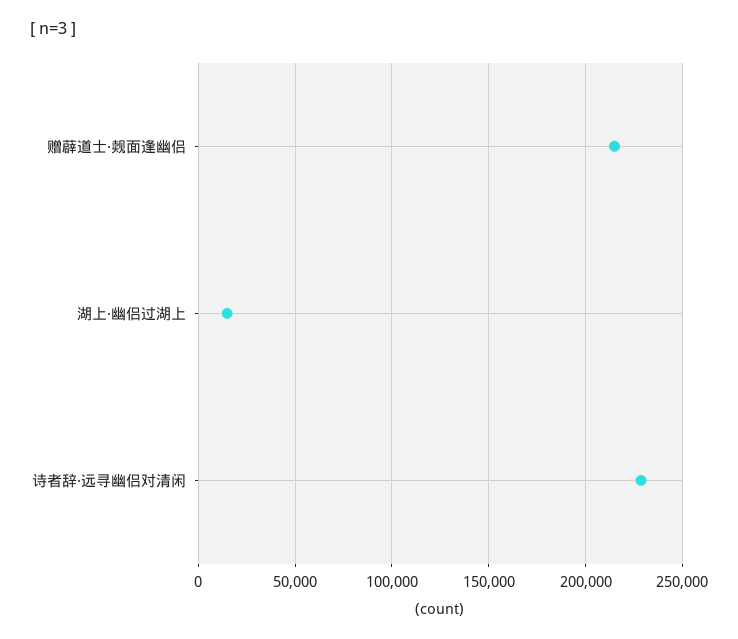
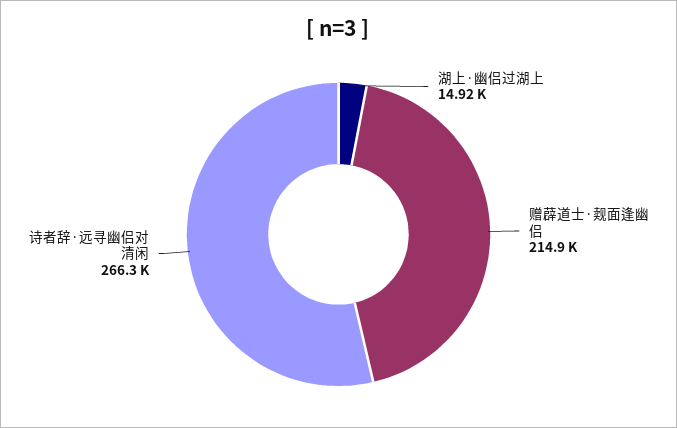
  {
    "赠薜道士·觌面逢幽侣": 214900,
    "湖上·幽侣过湖上": 14920,
-   "诗者辞·远寻幽侣对清闲": 230000
+   "诗者辞·远寻幽侣对清闲": 266300
  }

